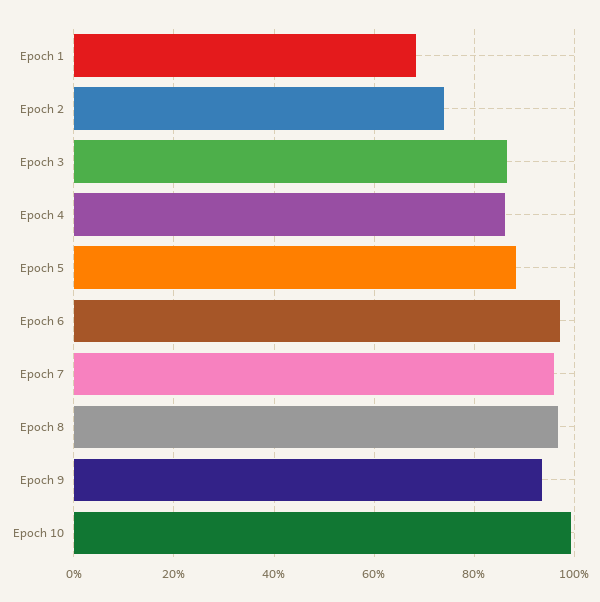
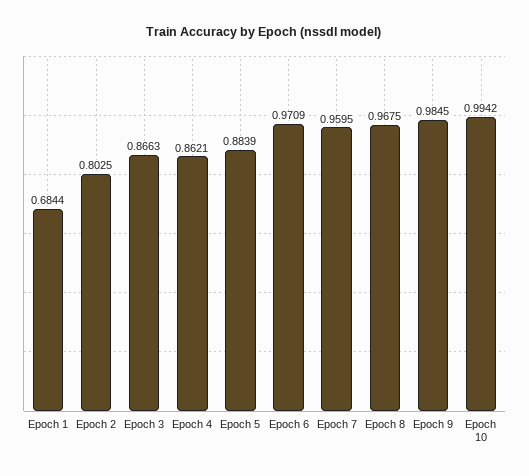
  {
    "Epoch 1": 0.6844,
-   "Epoch 2": 0.74,
+   "Epoch 2": 0.8025,
    "Epoch 3": 0.8663,
    "Epoch 4": 0.8621,
    "Epoch 5": 0.8839,
    "Epoch 6": 0.9709,
    "Epoch 7": 0.9595,
    "Epoch 8": 0.9675,
-   "Epoch 9": 0.94,
+   "Epoch 9": 0.9845,
    "Epoch 10": 0.9942
  }

